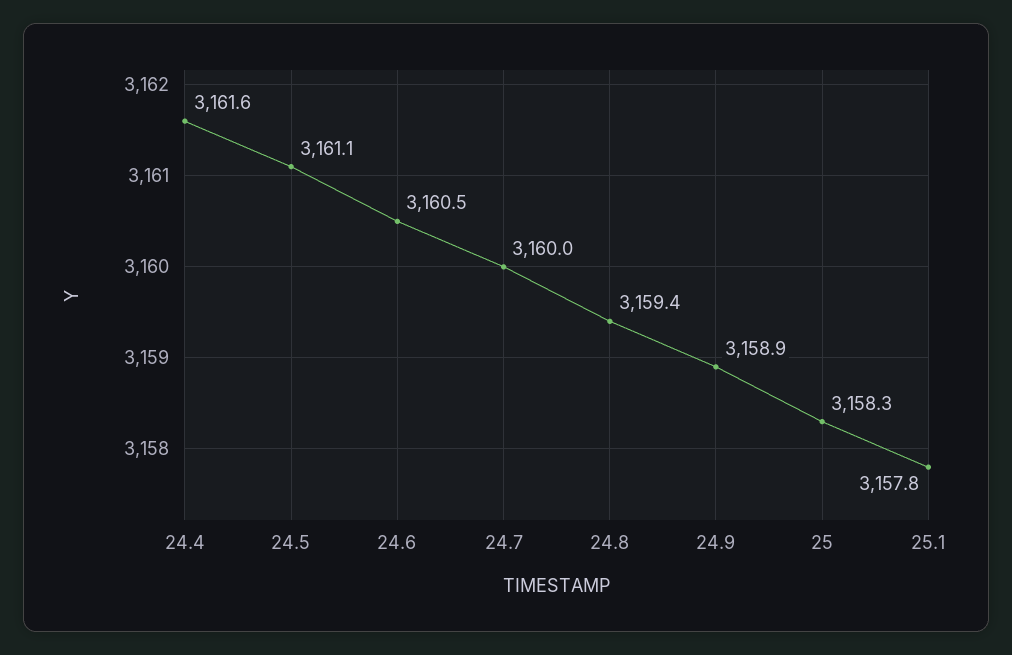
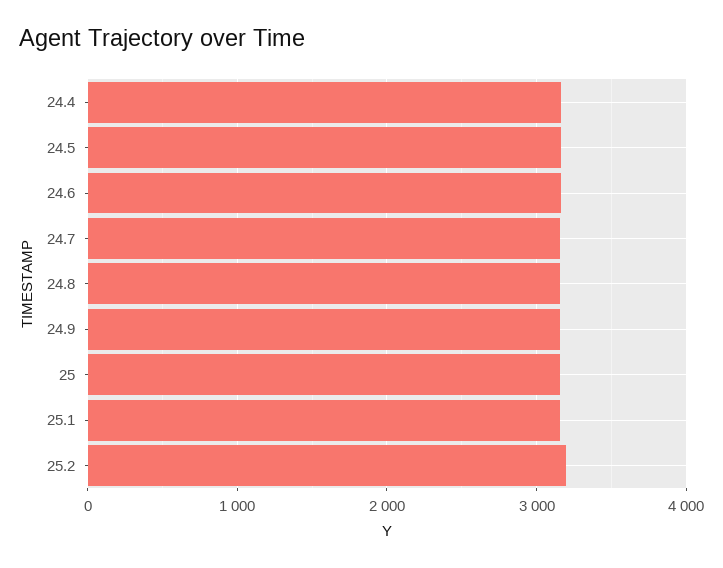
  {
    "24.4": 3161.6,
    "24.5": 3161.1,
    "24.6": 3160.5,
    "24.7": 3160,
    "24.8": 3159.4,
    "24.9": 3158.9,
    "25": 3158.3,
-   "25.1": 3157.8
+   "25.1": 3157.8,
+   "25.2": 3200
  }

